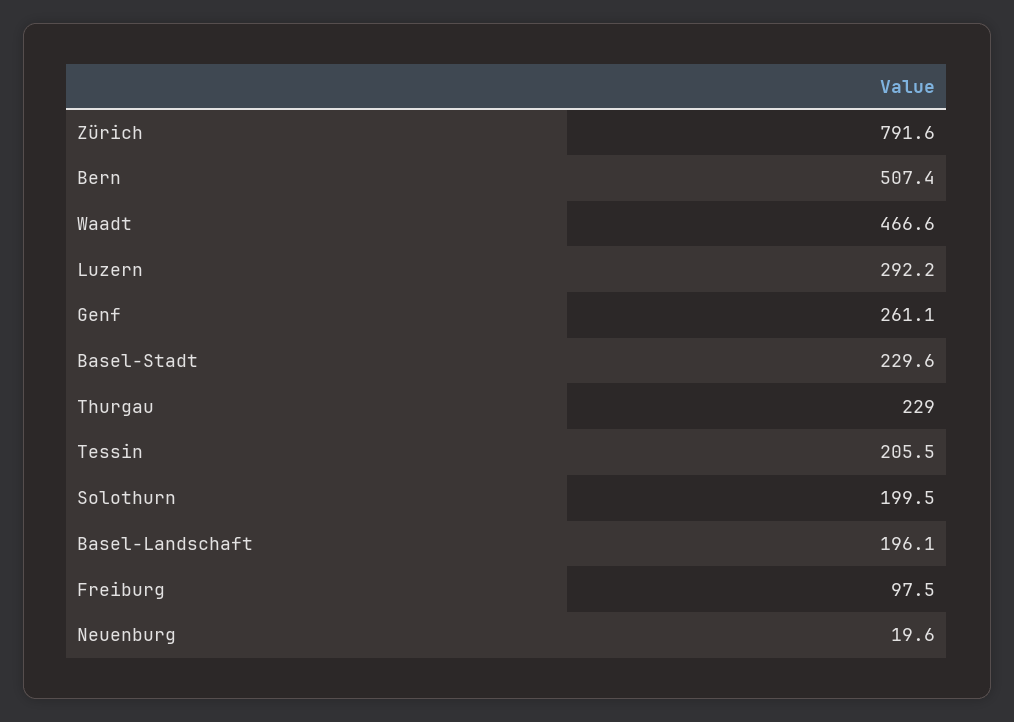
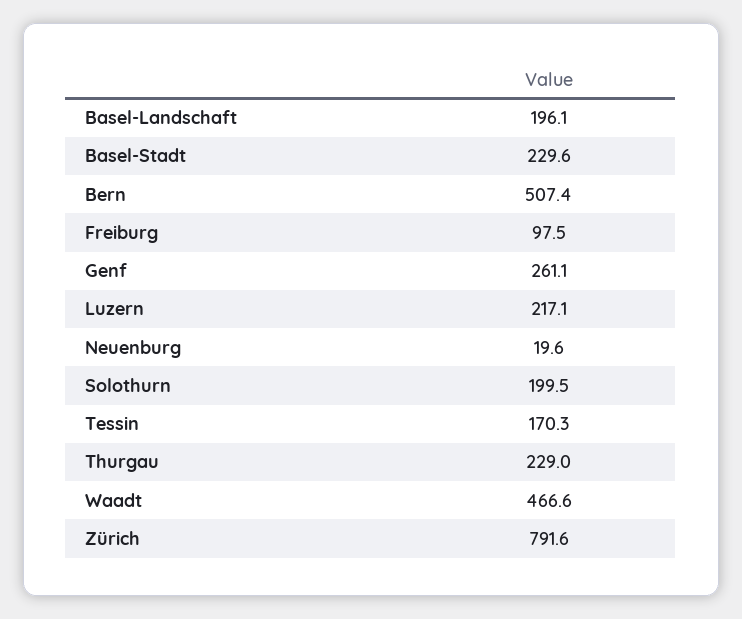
  {
    "Zürich": 791.6,
    "Bern": 507.4,
    "Waadt": 466.6,
-   "Luzern": 292.2,
+   "Luzern": 217.1,
    "Genf": 261.1,
    "Basel-Stadt": 229.6,
    "Thurgau": 229,
-   "Tessin": 205.5,
+   "Tessin": 170.3,
    "Solothurn": 199.5,
    "Basel-Landschaft": 196.1,
    "Freiburg": 97.5,
    "Neuenburg": 19.6
  }

